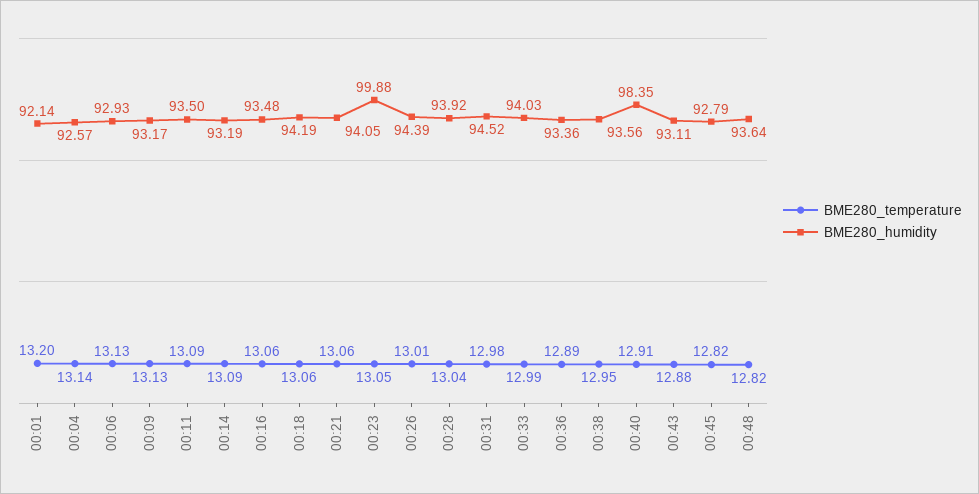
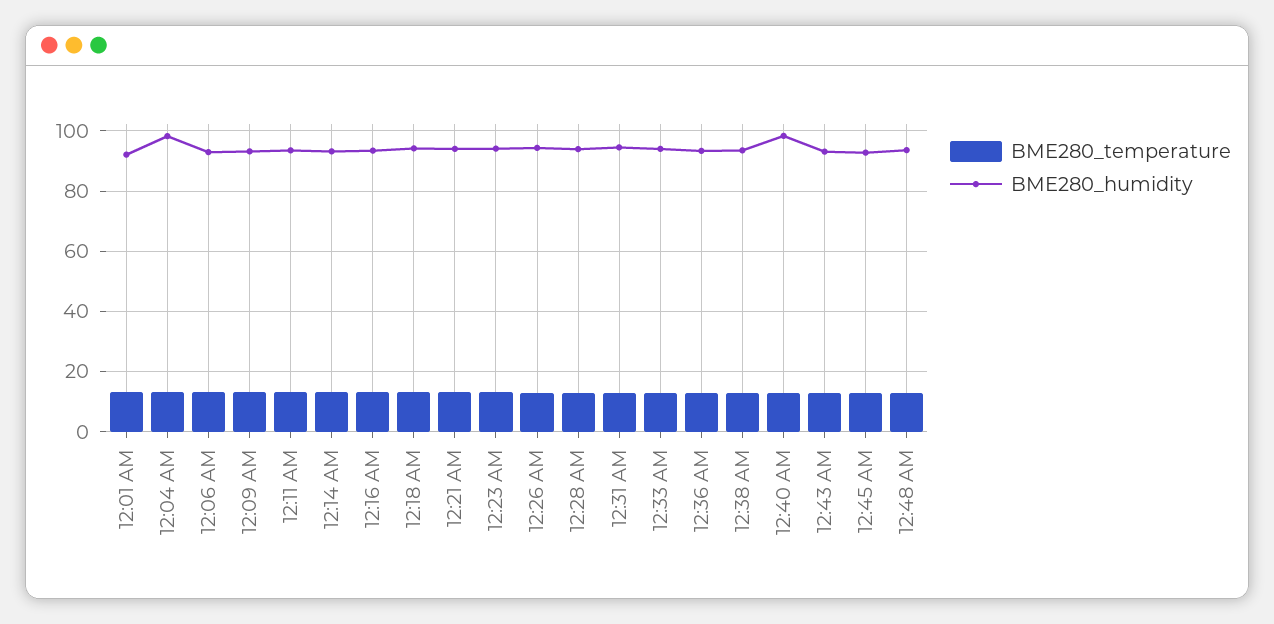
  {
    "BME280_temperature": {
      "00:01": 13.2,
      "00:04": 13.14,
      "00:06": 13.13,
      "00:09": 13.13,
      "00:11": 13.09,
      "00:14": 13.09,
      "00:16": 13.06,
      "00:18": 13.06,
      "00:21": 13.06,
      "00:23": 13.05,
      "00:26": 13.01,
      "00:28": 13.04,
      "00:31": 12.98,
      "00:33": 12.99,
      "00:36": 12.89,
      "00:38": 12.95,
      "00:40": 12.91,
      "00:43": 12.88,
      "00:45": 12.82,
      "00:48": 12.82
    },
    "BME280_humidity": {
      "00:01": 92.14,
-     "00:04": 92.57,
+     "00:04": 98,
      "00:06": 92.93,
      "00:09": 93.17,
      "00:11": 93.5,
      "00:14": 93.19,
      "00:16": 93.48,
      "00:18": 94.19,
      "00:21": 94.05,
-     "00:23": 99.88,
+     "00:23": 94,
      "00:26": 94.39,
      "00:28": 93.92,
      "00:31": 94.52,
      "00:33": 94.03,
      "00:36": 93.36,
      "00:38": 93.56,
      "00:40": 98.35,
      "00:43": 93.11,
      "00:45": 92.79,
      "00:48": 93.64
    }
  }

